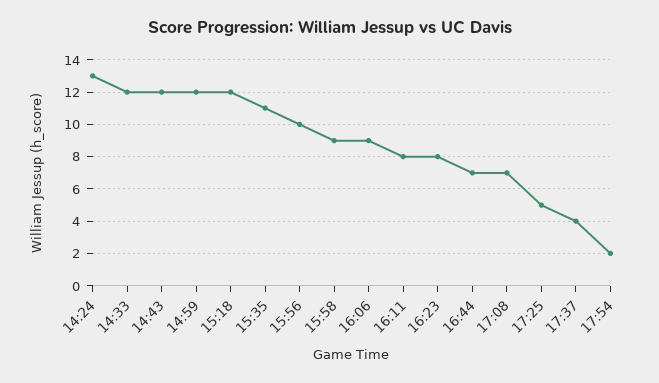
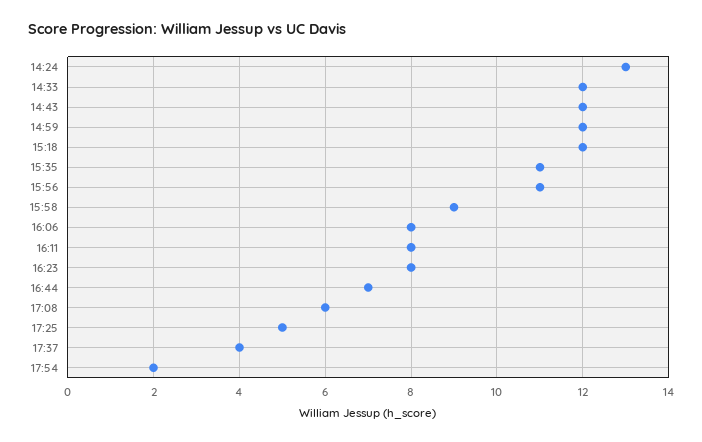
  {
    "14:24": 13,
    "14:33": 12,
    "14:43": 12,
    "14:59": 12,
    "15:18": 12,
    "15:35": 11,
-   "15:56": 10,
+   "15:56": 11,
    "15:58": 9,
-   "16:06": 9,
+   "16:06": 8,
    "16:11": 8,
    "16:23": 8,
    "16:44": 7,
-   "17:08": 7,
+   "17:08": 6,
    "17:25": 5,
    "17:37": 4,
    "17:54": 2
  }

